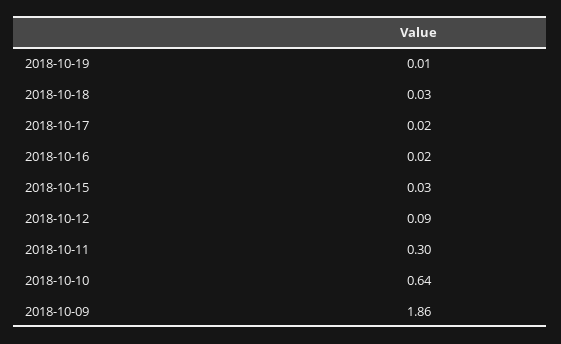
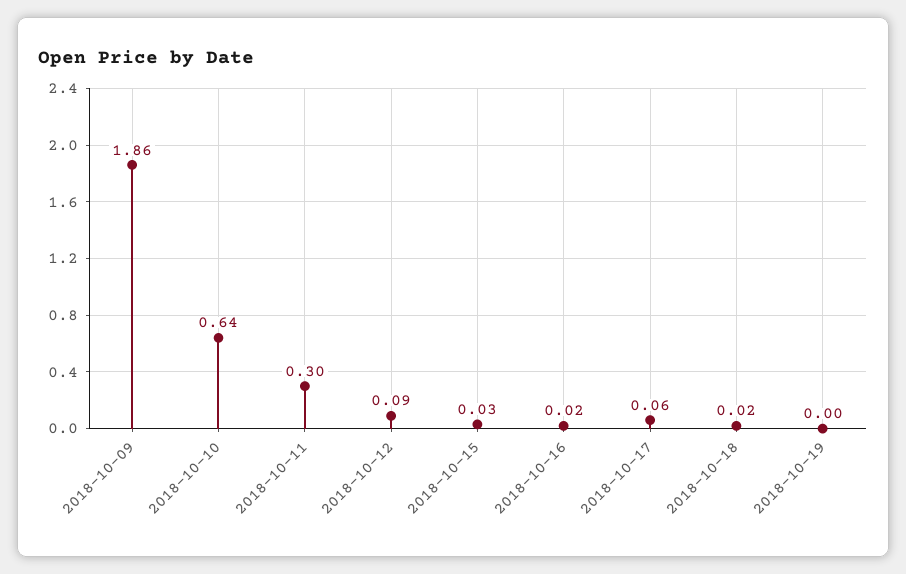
  {
-   "2018-10-19": 0.01,
+   "2018-10-19": 0,
-   "2018-10-18": 0.03,
+   "2018-10-18": 0.02,
-   "2018-10-17": 0.02,
+   "2018-10-17": 0.06,
    "2018-10-16": 0.02,
    "2018-10-15": 0.03,
    "2018-10-12": 0.09,
    "2018-10-11": 0.3,
    "2018-10-10": 0.64,
    "2018-10-09": 1.86
  }

